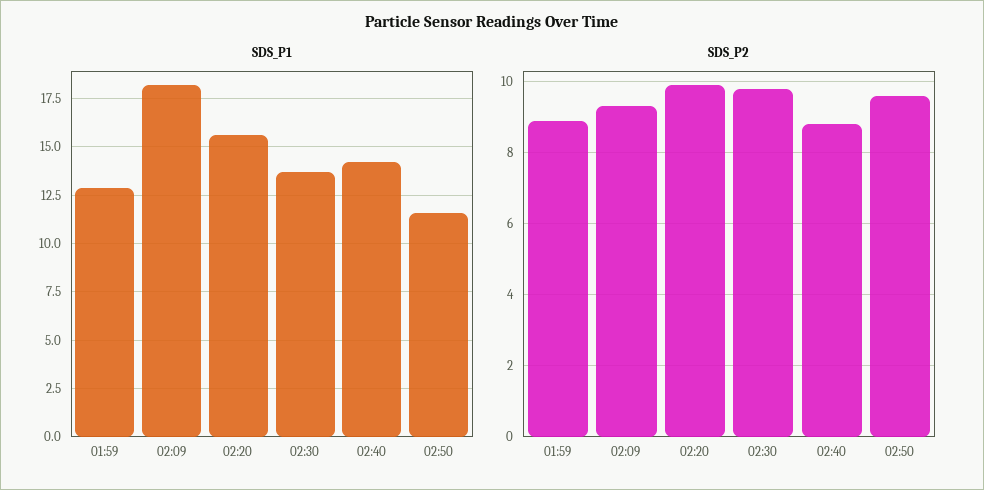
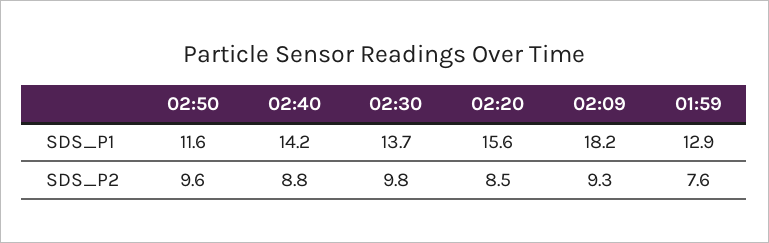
  {
    "SDS_P1": {
      "01:59": 12.9,
      "02:09": 18.2,
      "02:20": 15.6,
      "02:30": 13.7,
      "02:40": 14.2,
      "02:50": 11.6
    },
    "SDS_P2": {
-     "01:59": 9,
+     "01:59": 7.6,
      "02:09": 9.3,
-     "02:20": 10,
+     "02:20": 8.5,
      "02:30": 9.8,
      "02:40": 8.8,
      "02:50": 9.6
    }
  }

